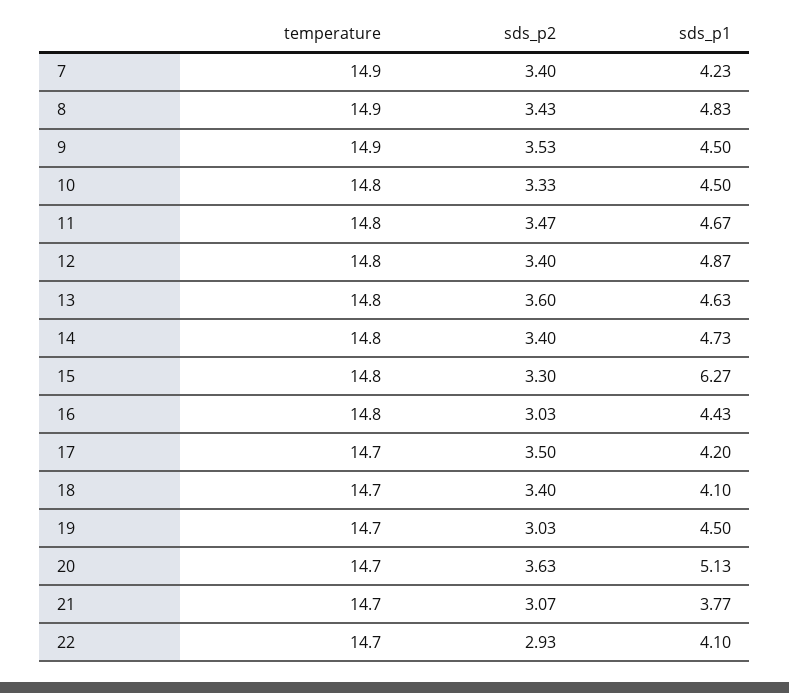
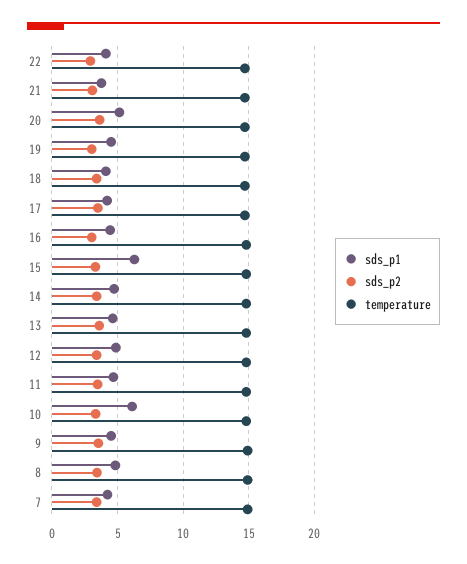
  {
    "temperature": {
      "7": 14.9,
      "8": 14.9,
      "9": 14.9,
      "10": 14.8,
      "11": 14.8,
      "12": 14.8,
      "13": 14.8,
      "14": 14.8,
      "15": 14.8,
      "16": 14.8,
      "17": 14.7,
      "18": 14.7,
      "19": 14.7,
      "20": 14.7,
      "21": 14.7,
      "22": 14.7
    },
    "sds_p2": {
      "7": 3.4,
      "8": 3.43,
      "9": 3.53,
      "10": 3.33,
      "11": 3.47,
      "12": 3.4,
      "13": 3.6,
      "14": 3.4,
      "15": 3.3,
      "16": 3.03,
      "17": 3.5,
      "18": 3.4,
      "19": 3.03,
      "20": 3.63,
      "21": 3.07,
      "22": 2.93
    },
    "sds_p1": {
      "7": 4.23,
      "8": 4.83,
      "9": 4.5,
-     "10": 4.5,
+     "10": 6,
      "11": 4.67,
      "12": 4.87,
      "13": 4.63,
      "14": 4.73,
      "15": 6.27,
      "16": 4.43,
      "17": 4.2,
      "18": 4.1,
      "19": 4.5,
      "20": 5.13,
      "21": 3.77,
      "22": 4.1
    }
  }

